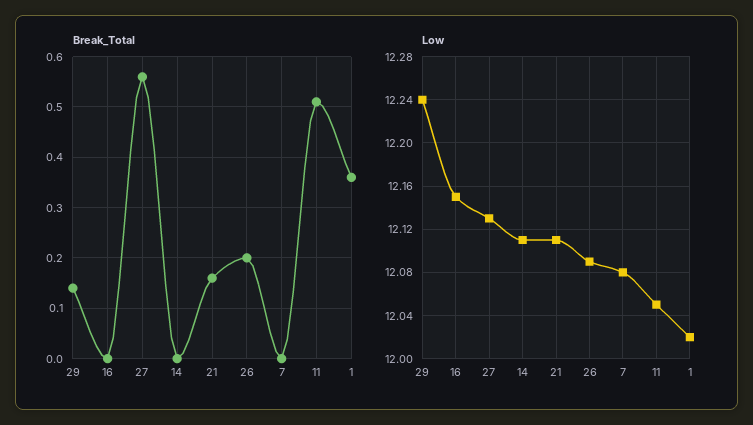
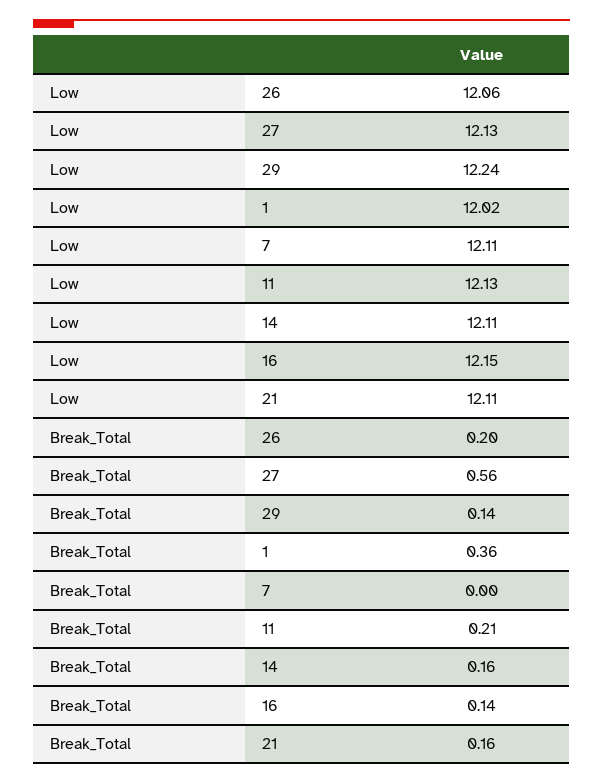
  {
    "Break_Total": {
      "29": 0.14,
-     "16": 0,
+     "16": 0.14,
      "27": 0.56,
-     "14": 0,
+     "14": 0.16,
      "21": 0.16,
      "26": 0.2,
      "7": 0,
-     "11": 0.5,
+     "11": 0.21,
      "1": 0.36
    },
    "Low": {
      "29": 12.24,
      "16": 12.15,
      "27": 12.13,
      "14": 12.11,
      "21": 12.11,
-     "26": 12.09,
+     "26": 12.06,
-     "7": 12.08,
+     "7": 12.11,
-     "11": 12.05,
+     "11": 12.13,
      "1": 12.02
    }
  }

